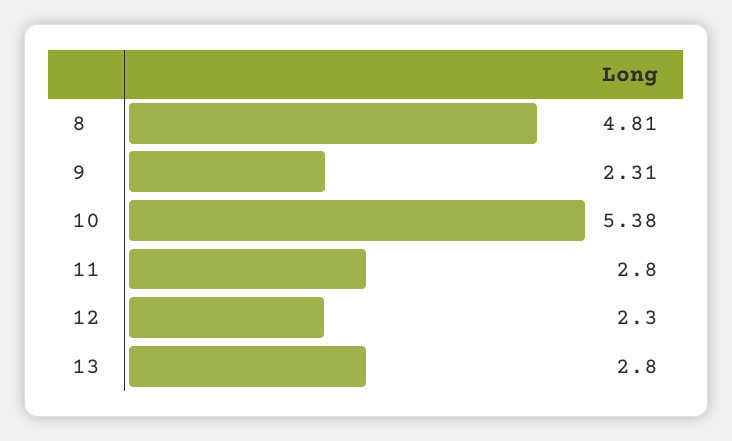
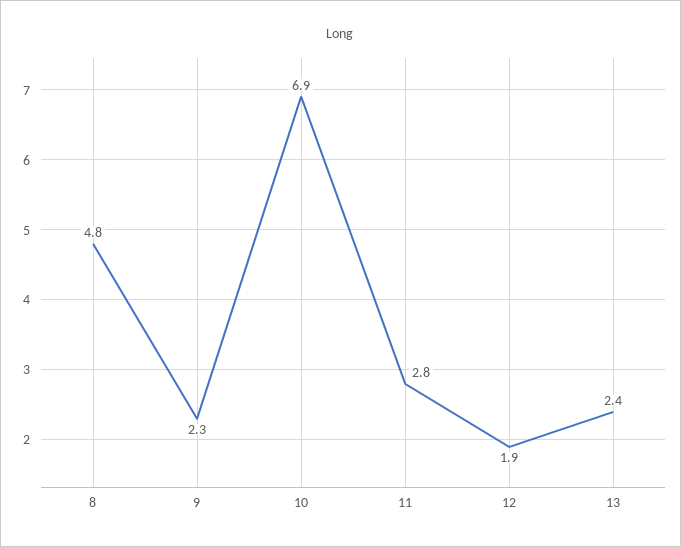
  {
    "8": 4.81,
    "9": 2.31,
-   "10": 5.38,
+   "10": 6.9,
    "11": 2.8,
-   "12": 2.3,
+   "12": 1.9,
-   "13": 2.8
+   "13": 2.4
  }

